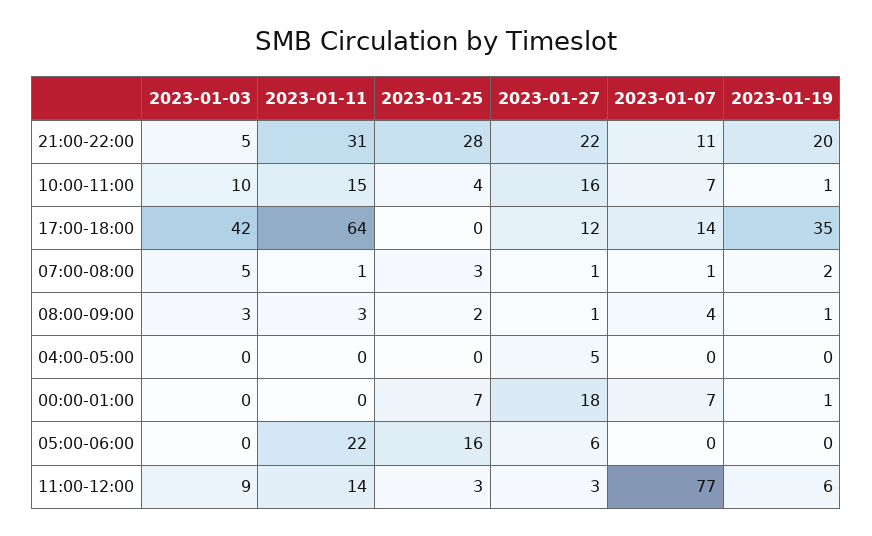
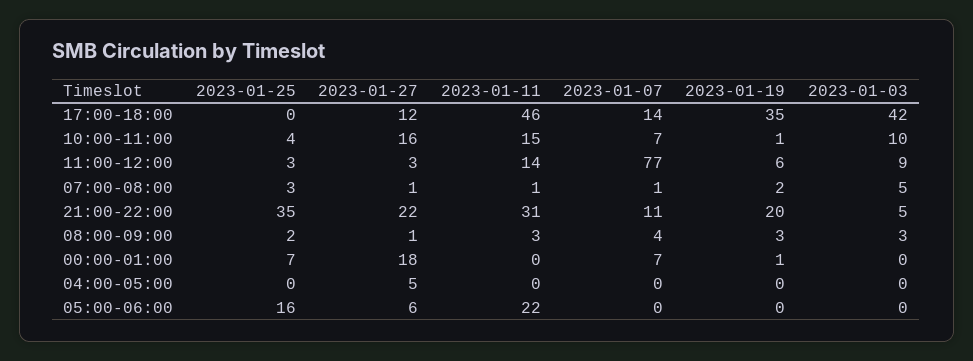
  {
    "2023-01-03": {
      "21:00-22:00": 5,
      "10:00-11:00": 10,
      "17:00-18:00": 42,
      "07:00-08:00": 5,
      "08:00-09:00": 3,
      "04:00-05:00": 0,
      "00:00-01:00": 0,
      "05:00-06:00": 0,
      "11:00-12:00": 9
    },
    "2023-01-11": {
      "21:00-22:00": 31,
      "10:00-11:00": 15,
-     "17:00-18:00": 64,
+     "17:00-18:00": 46,
      "07:00-08:00": 1,
      "08:00-09:00": 3,
      "04:00-05:00": 0,
      "00:00-01:00": 0,
      "05:00-06:00": 22,
      "11:00-12:00": 14
    },
    "2023-01-25": {
-     "21:00-22:00": 28,
+     "21:00-22:00": 35,
      "10:00-11:00": 4,
      "17:00-18:00": 0,
      "07:00-08:00": 3,
      "08:00-09:00": 2,
      "04:00-05:00": 0,
      "00:00-01:00": 7,
      "05:00-06:00": 16,
      "11:00-12:00": 3
    },
    "2023-01-27": {
      "21:00-22:00": 22,
      "10:00-11:00": 16,
      "17:00-18:00": 12,
      "07:00-08:00": 1,
      "08:00-09:00": 1,
      "04:00-05:00": 5,
      "00:00-01:00": 18,
      "05:00-06:00": 6,
      "11:00-12:00": 3
    },
    "2023-01-07": {
      "21:00-22:00": 11,
      "10:00-11:00": 7,
      "17:00-18:00": 14,
      "07:00-08:00": 1,
      "08:00-09:00": 4,
      "04:00-05:00": 0,
      "00:00-01:00": 7,
      "05:00-06:00": 0,
      "11:00-12:00": 77
    },
    "2023-01-19": {
      "21:00-22:00": 20,
      "10:00-11:00": 1,
      "17:00-18:00": 35,
      "07:00-08:00": 2,
-     "08:00-09:00": 1,
+     "08:00-09:00": 3,
      "04:00-05:00": 0,
      "00:00-01:00": 1,
      "05:00-06:00": 0,
      "11:00-12:00": 6
    }
  }

